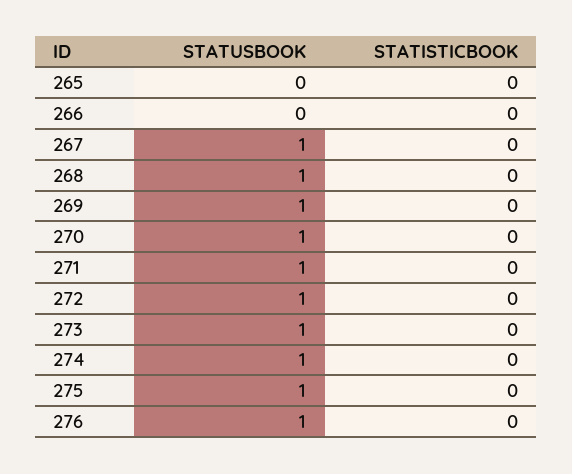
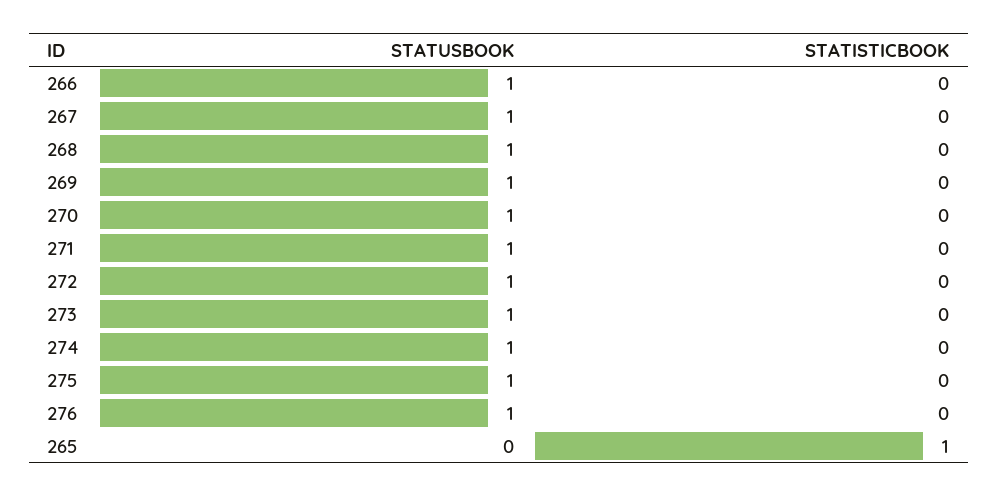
  {
    "STATUSBOOK": {
      "265": 0,
-     "266": 0,
+     "266": 1,
      "267": 1,
      "268": 1,
      "269": 1,
      "270": 1,
      "271": 1,
      "272": 1,
      "273": 1,
      "274": 1,
      "275": 1,
      "276": 1
    },
    "STATISTICBOOK": {
-     "265": 0,
+     "265": 1,
      "266": 0,
      "267": 0,
      "268": 0,
      "269": 0,
      "270": 0,
      "271": 0,
      "272": 0,
      "273": 0,
      "274": 0,
      "275": 0,
      "276": 0
    }
  }

